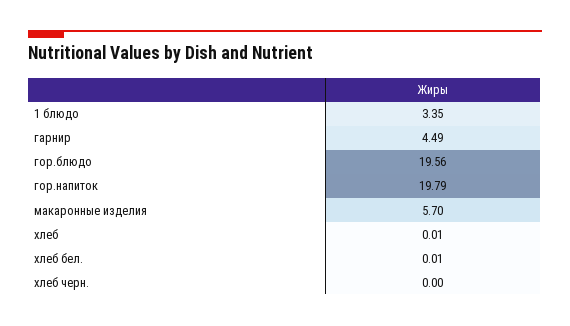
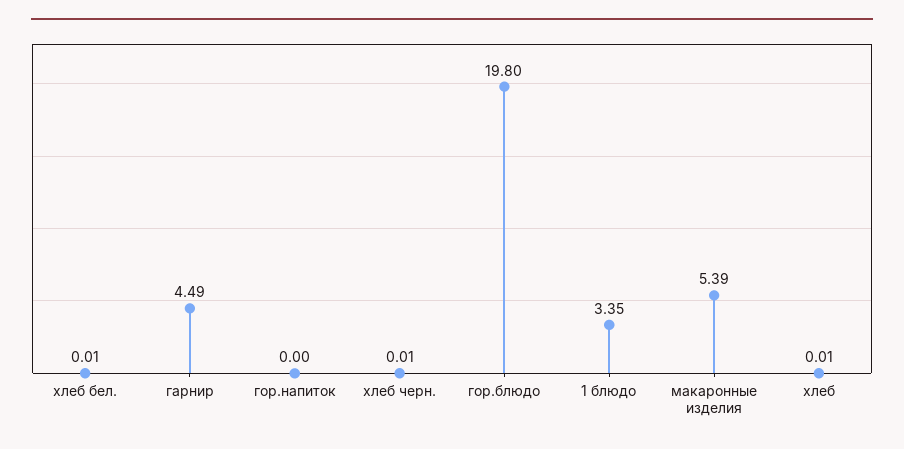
  {
    "1 блюдо": 3.35,
    "гарнир": 4.49,
-   "гор.блюдо": 19.56,
+   "гор.блюдо": 19.8,
-   "гор.напиток": 19.79,
+   "гор.напиток": 0,
-   "макаронные изделия": 5.7,
+   "макаронные изделия": 5.39,
    "хлеб": 0.01,
    "хлеб бел.": 0.01,
-   "хлеб черн.": 0
+   "хлеб черн.": 0.01
  }

